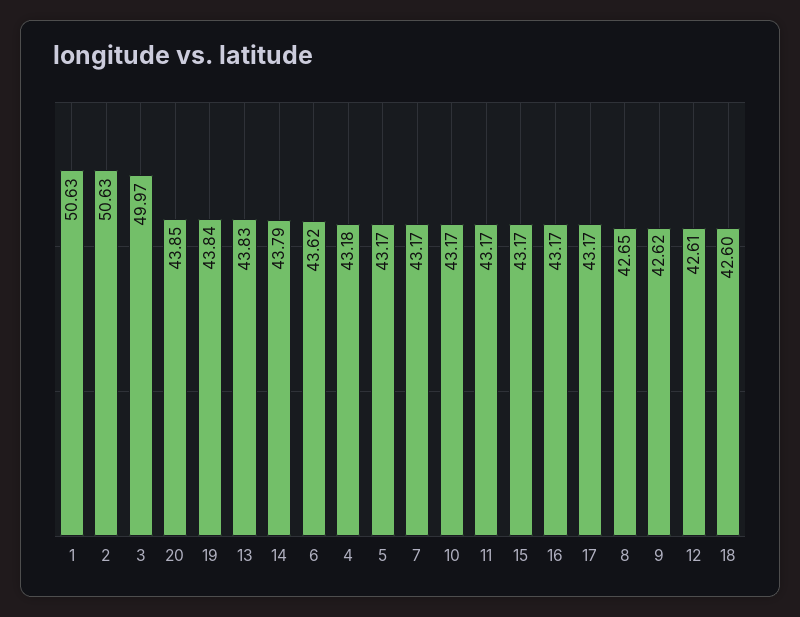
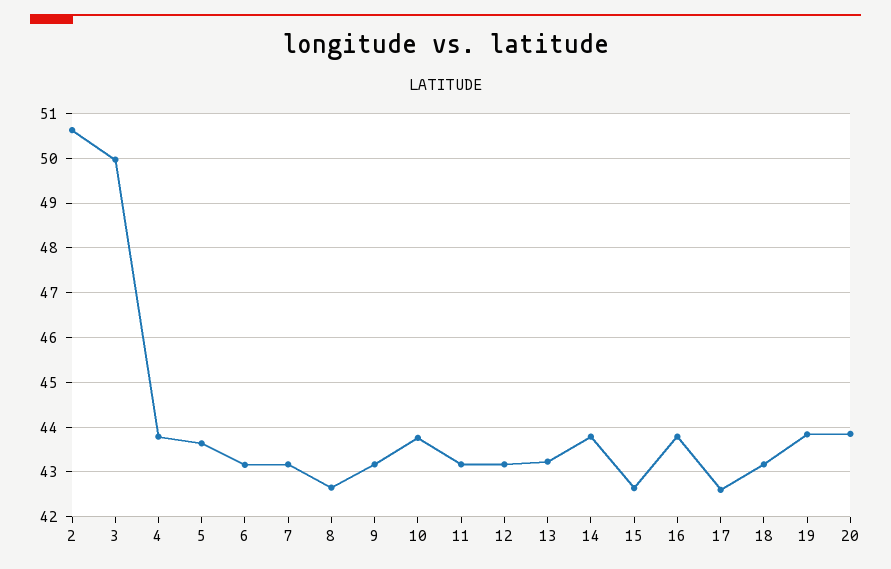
  {
-   "1": 50.63,
    "2": 50.63,
    "3": 49.97,
    "20": 43.85,
    "19": 43.84,
-   "13": 43.83,
+   "13": 43.2,
    "14": 43.79,
-   "6": 43.62,
+   "6": 43.2,
-   "4": 43.18,
+   "4": 43.8,
-   "5": 43.17,
+   "5": 43.6,
    "7": 43.17,
-   "10": 43.17,
+   "10": 43.8,
    "11": 43.17,
-   "15": 43.17,
+   "15": 42.6,
-   "16": 43.17,
+   "16": 43.8,
-   "17": 43.17,
+   "17": 42.6,
    "8": 42.65,
-   "9": 42.62,
+   "9": 43.2,
-   "12": 42.61,
+   "12": 43.2,
-   "18": 42.6
+   "18": 43.2
  }

